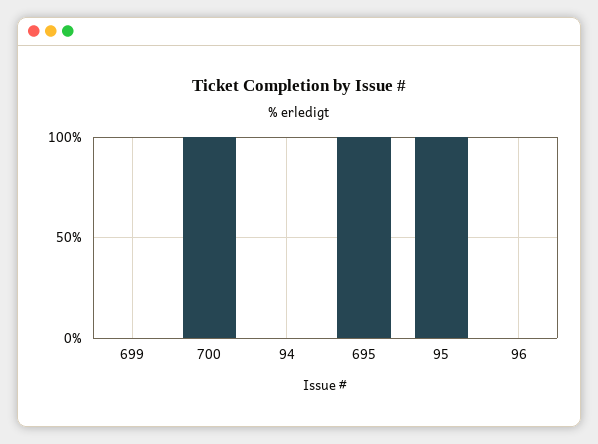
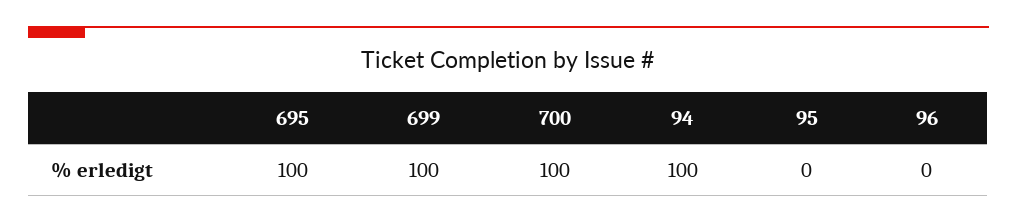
  {
-   "699": 0,
+   "699": 100,
    "700": 100,
-   "94": 0,
+   "94": 100,
    "695": 100,
-   "95": 100,
+   "95": 0,
    "96": 0
  }

